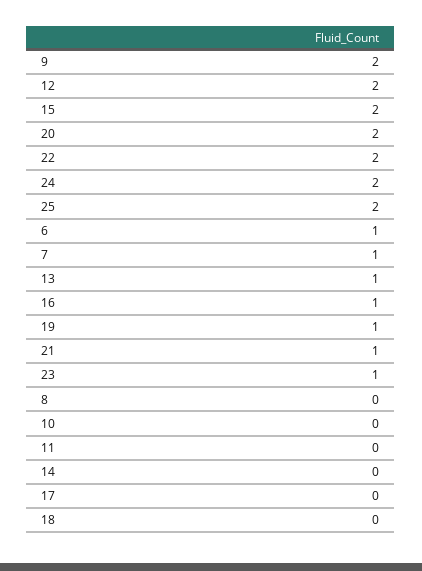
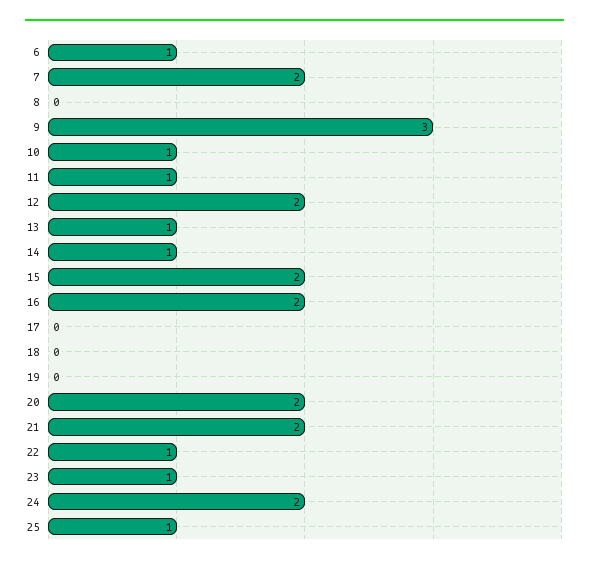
  {
-   "9": 2,
+   "9": 3,
    "12": 2,
    "15": 2,
    "20": 2,
-   "22": 2,
+   "22": 1,
    "24": 2,
-   "25": 2,
+   "25": 1,
    "6": 1,
-   "7": 1,
+   "7": 2,
    "13": 1,
-   "16": 1,
+   "16": 2,
-   "19": 1,
+   "19": 0,
-   "21": 1,
+   "21": 2,
    "23": 1,
    "8": 0,
-   "10": 0,
+   "10": 1,
-   "11": 0,
+   "11": 1,
-   "14": 0,
+   "14": 1,
    "17": 0,
    "18": 0
  }

